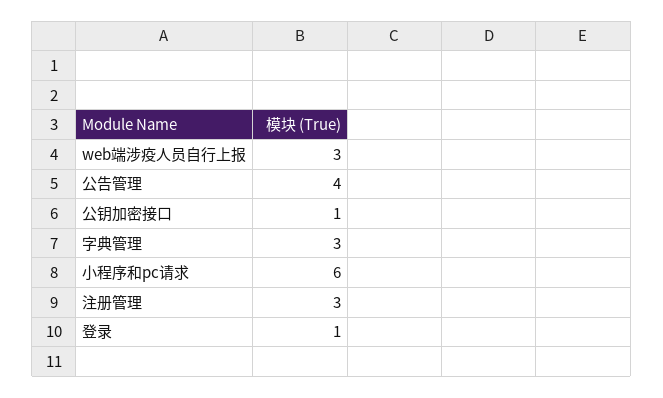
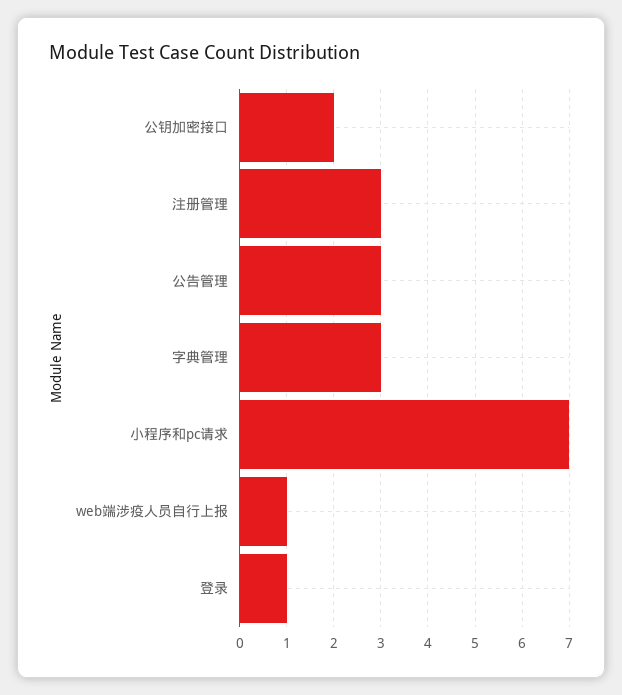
  {
-   "web端涉疫人员自行上报": 3,
+   "web端涉疫人员自行上报": 1,
-   "公告管理": 4,
+   "公告管理": 3,
-   "公钥加密接口": 1,
+   "公钥加密接口": 2,
    "字典管理": 3,
-   "小程序和pc请求": 6,
+   "小程序和pc请求": 7,
    "注册管理": 3,
    "登录": 1
  }

